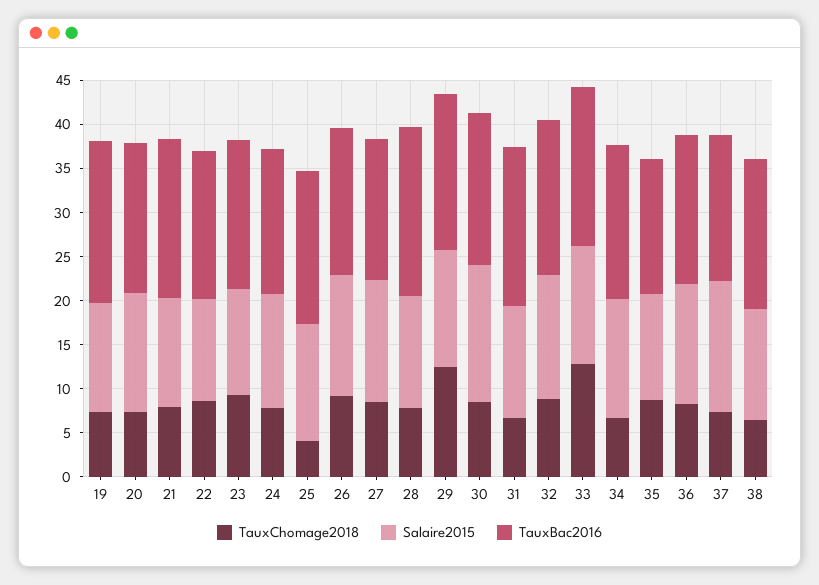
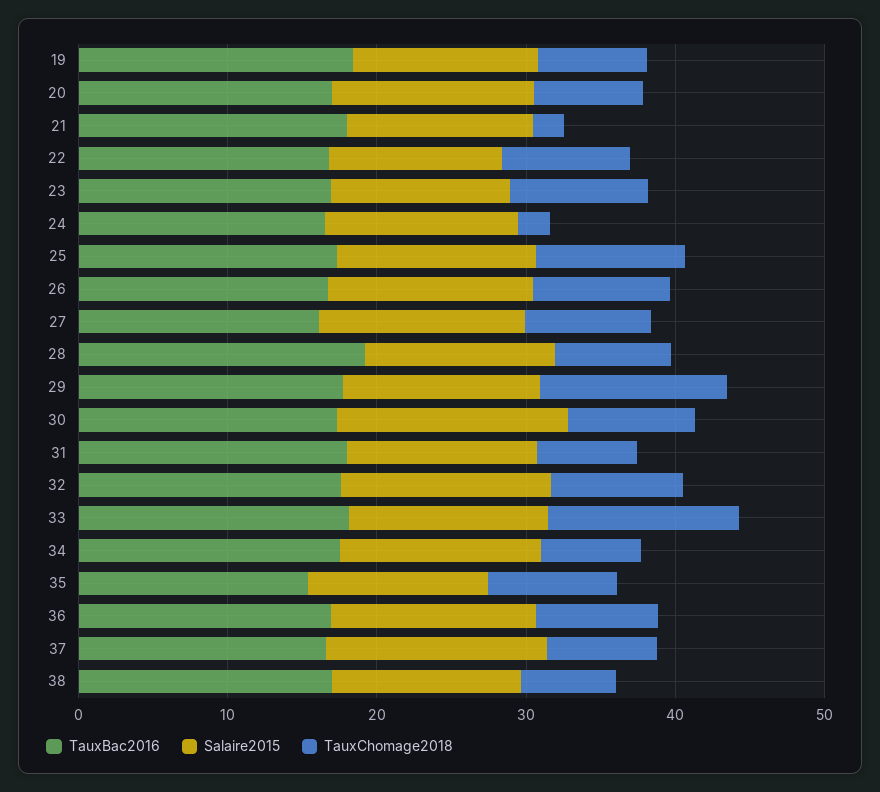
  {
    "TauxChomage2018": {
      "19": 7,
      "20": 7,
-     "21": 8,
+     "21": 2,
      "22": 9,
      "23": 9,
-     "24": 8,
+     "24": 2,
-     "25": 4,
+     "25": 10,
      "26": 9,
      "27": 9,
      "28": 8,
      "29": 13,
      "30": 9,
      "31": 7,
      "32": 9,
      "33": 13,
      "34": 7,
      "35": 9,
      "36": 8,
      "37": 7,
      "38": 6
    },
    "Salaire2015": {
      "19": 12,
      "20": 14,
      "21": 12,
      "22": 12,
      "23": 12,
      "24": 13,
      "25": 13,
      "26": 14,
      "27": 14,
      "28": 13,
      "29": 13,
      "30": 15,
      "31": 13,
      "32": 14,
      "33": 13,
      "34": 14,
      "35": 12,
      "36": 14,
      "37": 15,
      "38": 13
    },
    "TauxBac2016": {
      "19": 18,
      "20": 17,
      "21": 18,
      "22": 17,
      "23": 17,
      "24": 17,
      "25": 17,
      "26": 17,
      "27": 16,
      "28": 19,
      "29": 18,
      "30": 17,
      "31": 18,
      "32": 18,
      "33": 18,
      "34": 18,
      "35": 15,
      "36": 17,
      "37": 17,
      "38": 17
    }
  }

